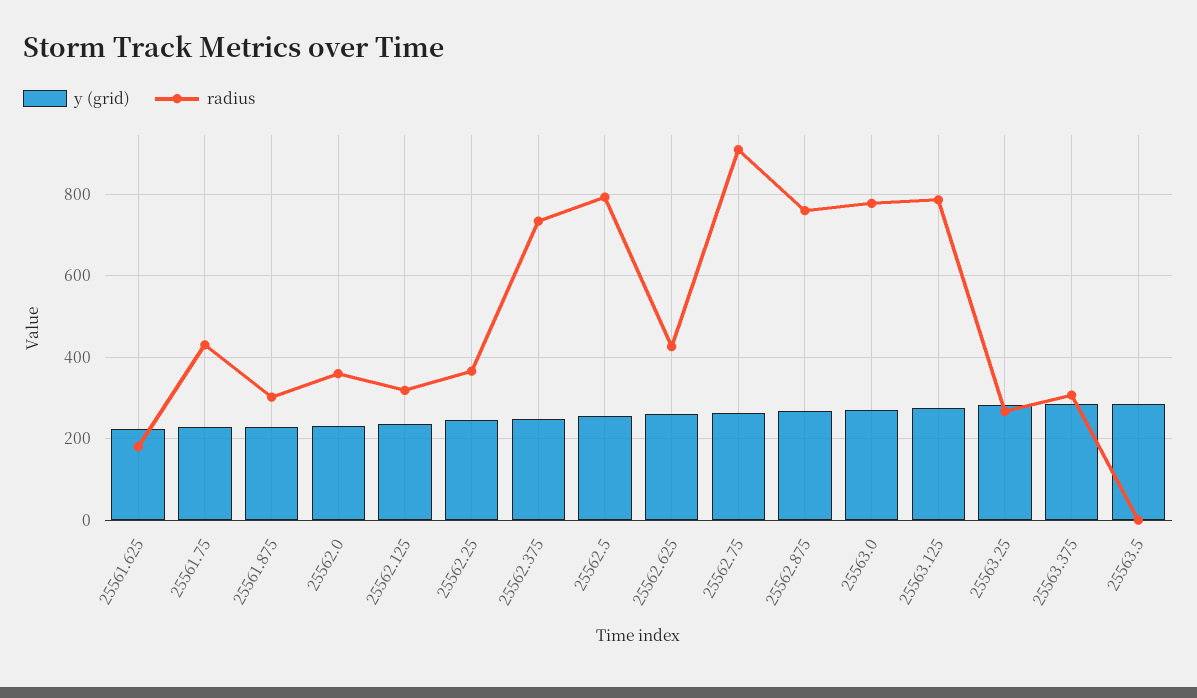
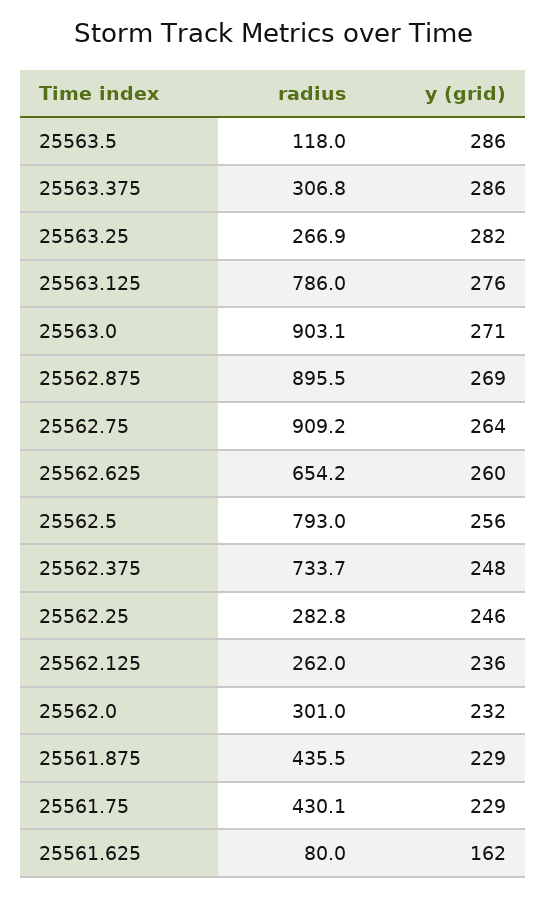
  {
    "y (grid)": {
-     "25561.625": 220,
+     "25561.625": 162,
      "25561.75": 229,
      "25561.875": 229,
      "25562.0": 232,
      "25562.125": 236,
      "25562.25": 246,
      "25562.375": 248,
      "25562.5": 256,
      "25562.625": 260,
      "25562.75": 264,
      "25562.875": 269,
      "25563.0": 271,
      "25563.125": 276,
      "25563.25": 282,
      "25563.375": 286,
      "25563.5": 286
    },
    "radius": {
-     "25561.625": 180,
+     "25561.625": 80,
      "25561.75": 430.1,
-     "25561.875": 300,
+     "25561.875": 435.5,
-     "25562.0": 360,
+     "25562.0": 301,
-     "25562.125": 320,
+     "25562.125": 262,
-     "25562.25": 360,
+     "25562.25": 282.8,
      "25562.375": 733.7,
      "25562.5": 793,
-     "25562.625": 420,
+     "25562.625": 654.2,
      "25562.75": 909.2,
-     "25562.875": 760,
+     "25562.875": 895.5,
-     "25563.0": 780,
+     "25563.0": 903.1,
      "25563.125": 786,
      "25563.25": 266.9,
      "25563.375": 306.8,
-     "25563.5": 0
+     "25563.5": 118
    }
  }

